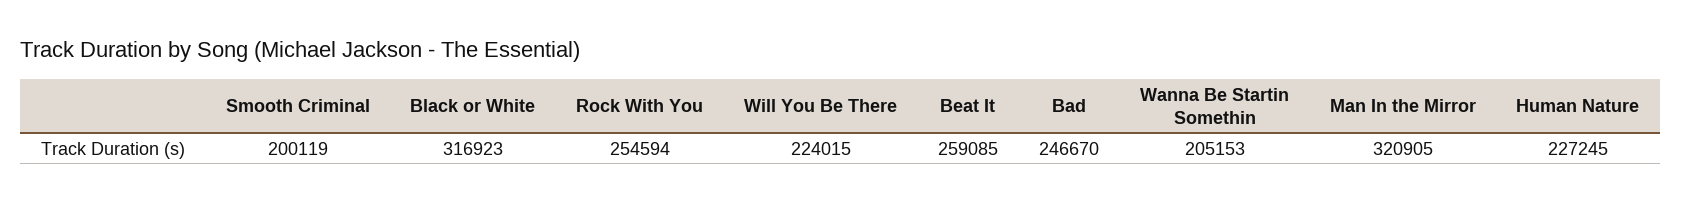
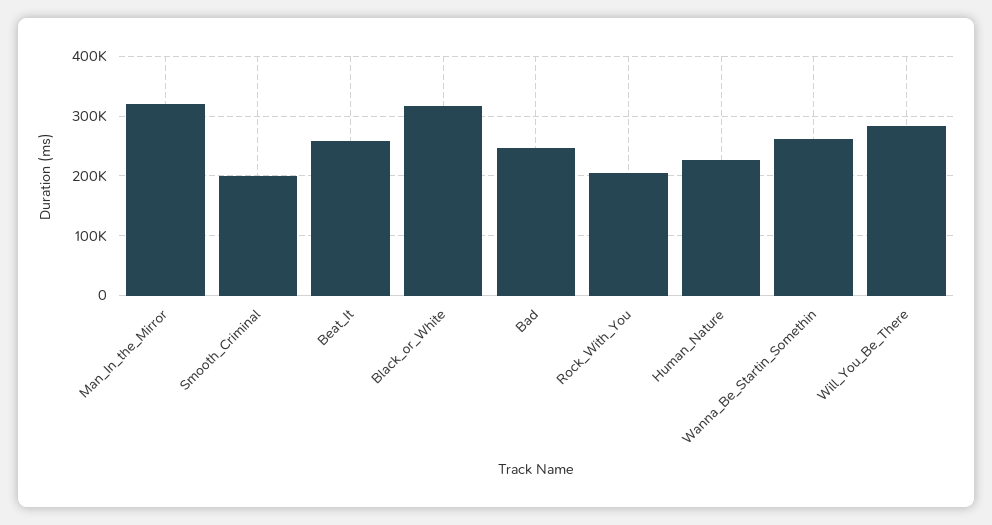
  {
    "Smooth Criminal": 200119,
    "Black or White": 316923,
-   "Rock With You": 254594,
+   "Rock With You": 200000,
-   "Will You Be There": 224015,
+   "Will You Be There": 280000,
    "Beat It": 259085,
    "Bad": 246670,
-   "Wanna Be Startin Somethin": 205153,
+   "Wanna Be Startin Somethin": 260000,
    "Man In the Mirror": 320905,
    "Human Nature": 227245
  }

